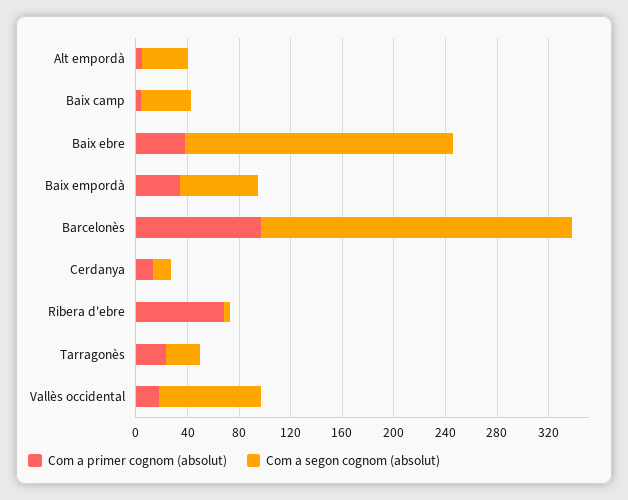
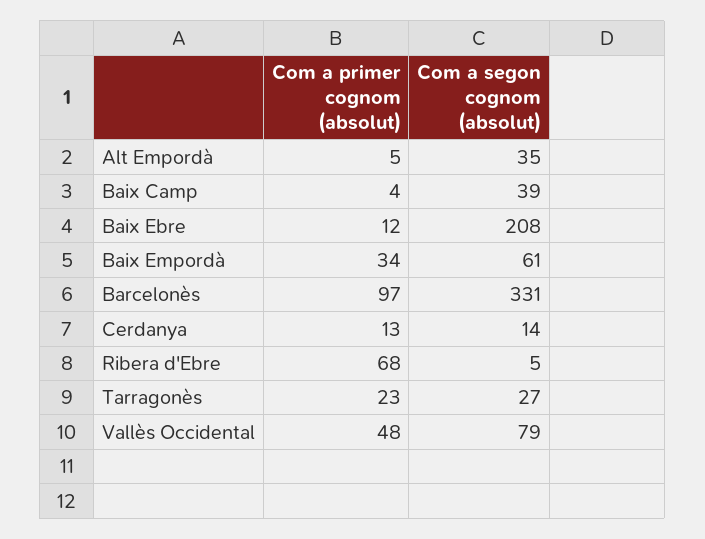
  {
    "Com a primer cognom (absolut)": {
      "Alt empordà": 5,
      "Baix camp": 4,
-     "Baix ebre": 40,
+     "Baix ebre": 12,
      "Baix empordà": 34,
      "Barcelonès": 97,
      "Cerdanya": 13,
      "Ribera d'ebre": 68,
      "Tarragonès": 23,
-     "Vallès occidental": 20
+     "Vallès occidental": 48
    },
    "Com a segon cognom (absolut)": {
      "Alt empordà": 35,
      "Baix camp": 39,
      "Baix ebre": 208,
      "Baix empordà": 61,
-     "Barcelonès": 240,
+     "Barcelonès": 331,
      "Cerdanya": 14,
      "Ribera d'ebre": 5,
      "Tarragonès": 27,
      "Vallès occidental": 79
    }
  }

